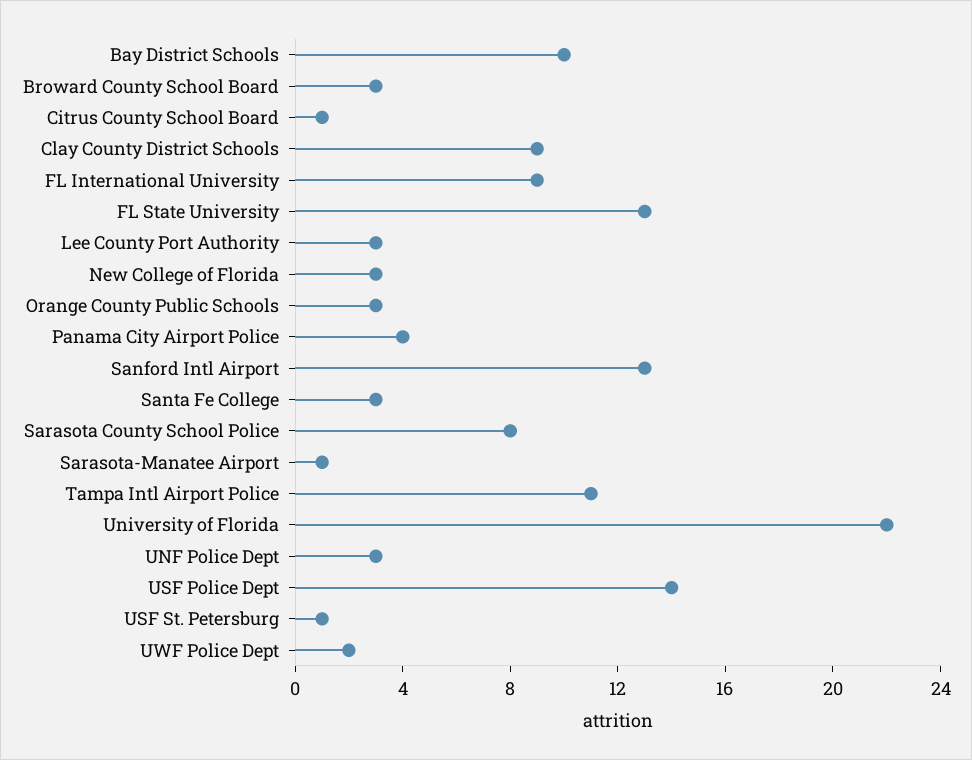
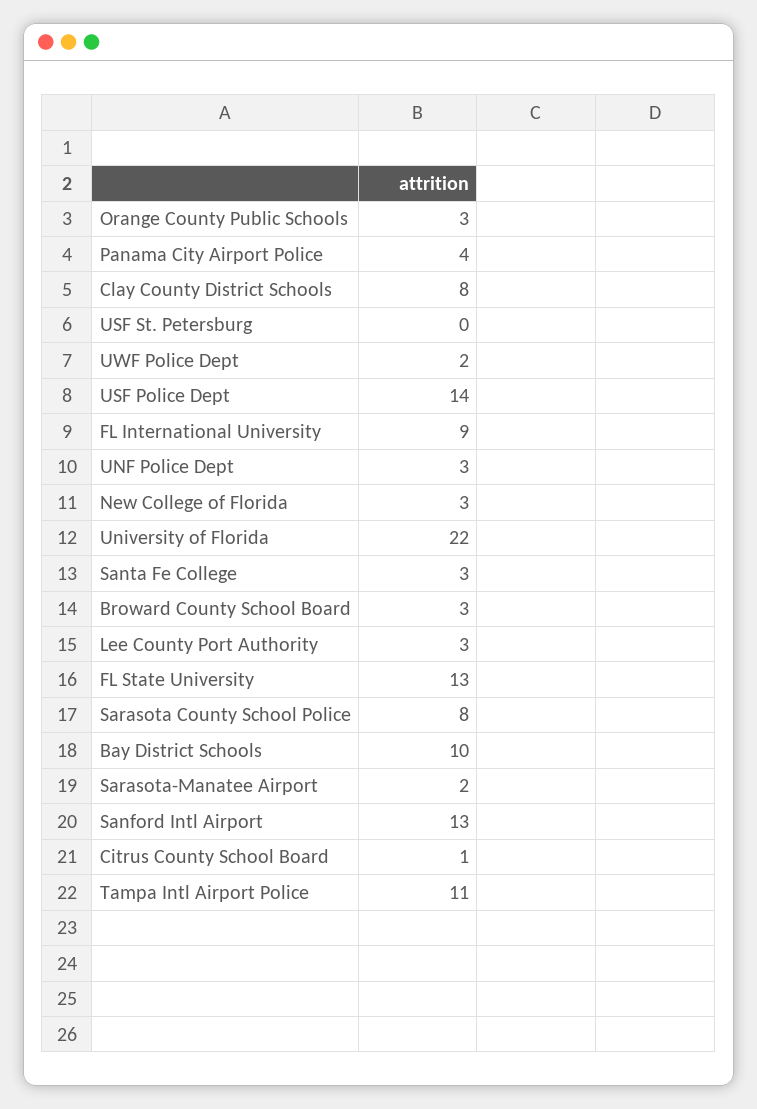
  {
    "Bay District Schools": 10,
    "Broward County School Board": 3,
    "Citrus County School Board": 1,
-   "Clay County District Schools": 9,
+   "Clay County District Schools": 8,
    "FL International University": 9,
    "FL State University": 13,
    "Lee County Port Authority": 3,
    "New College of Florida": 3,
    "Orange County Public Schools": 3,
    "Panama City Airport Police": 4,
    "Sanford Intl Airport": 13,
    "Santa Fe College": 3,
    "Sarasota County School Police": 8,
-   "Sarasota-Manatee Airport": 1,
+   "Sarasota-Manatee Airport": 2,
    "Tampa Intl Airport Police": 11,
    "University of Florida": 22,
    "UNF Police Dept": 3,
    "USF Police Dept": 14,
-   "USF St. Petersburg": 1,
+   "USF St. Petersburg": 0,
    "UWF Police Dept": 2
  }

